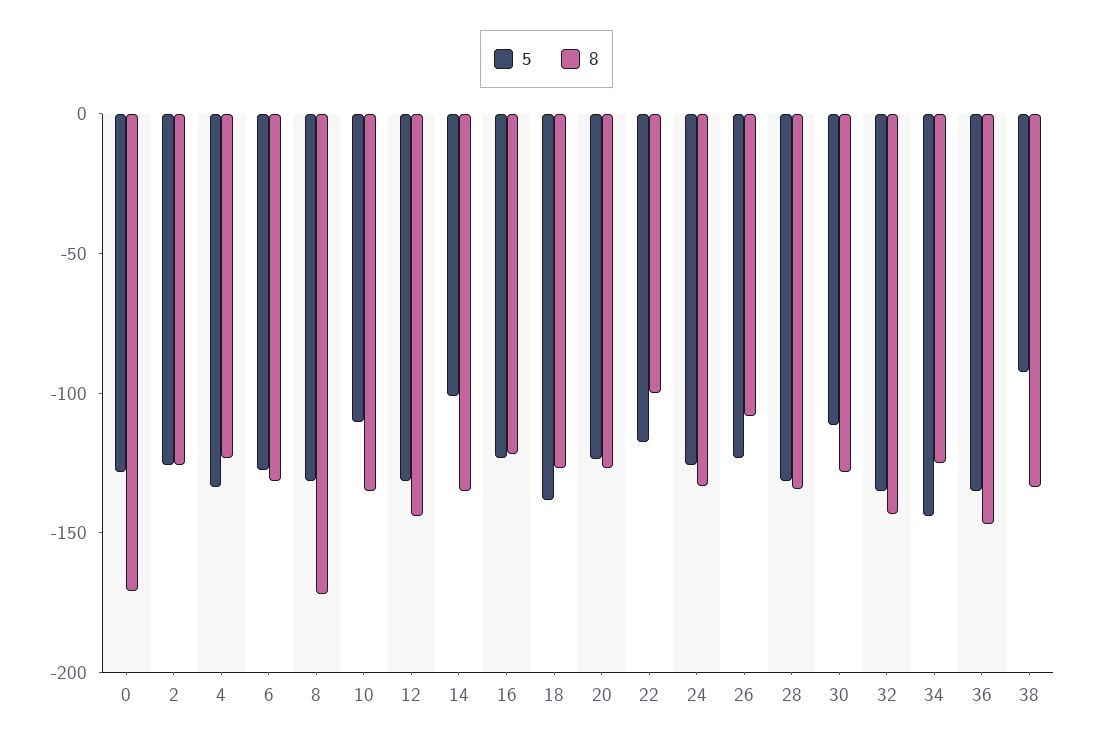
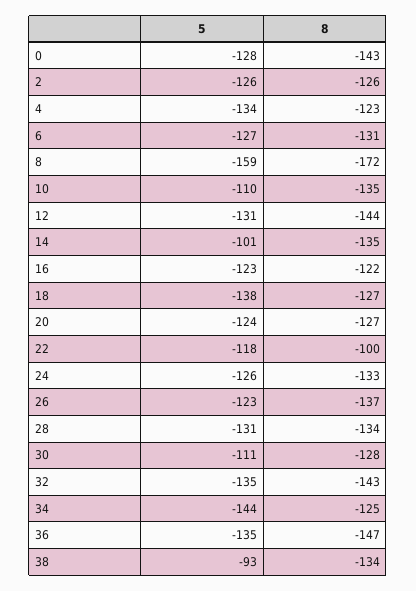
  {
    "5": {
      "0": -128,
      "2": -126,
      "4": -134,
      "6": -127,
-     "8": -130,
+     "8": -159,
      "10": -110,
      "12": -131,
      "14": -101,
      "16": -123,
      "18": -138,
      "20": -124,
      "22": -118,
      "24": -126,
      "26": -123,
      "28": -131,
      "30": -111,
      "32": -135,
      "34": -144,
      "36": -135,
      "38": -93
    },
    "8": {
-     "0": -170,
+     "0": -143,
      "2": -126,
      "4": -123,
      "6": -131,
      "8": -172,
      "10": -135,
      "12": -144,
      "14": -135,
      "16": -122,
      "18": -127,
      "20": -127,
      "22": -100,
      "24": -133,
-     "26": -110,
+     "26": -137,
      "28": -134,
      "30": -128,
      "32": -143,
      "34": -125,
      "36": -147,
      "38": -134
    }
  }

